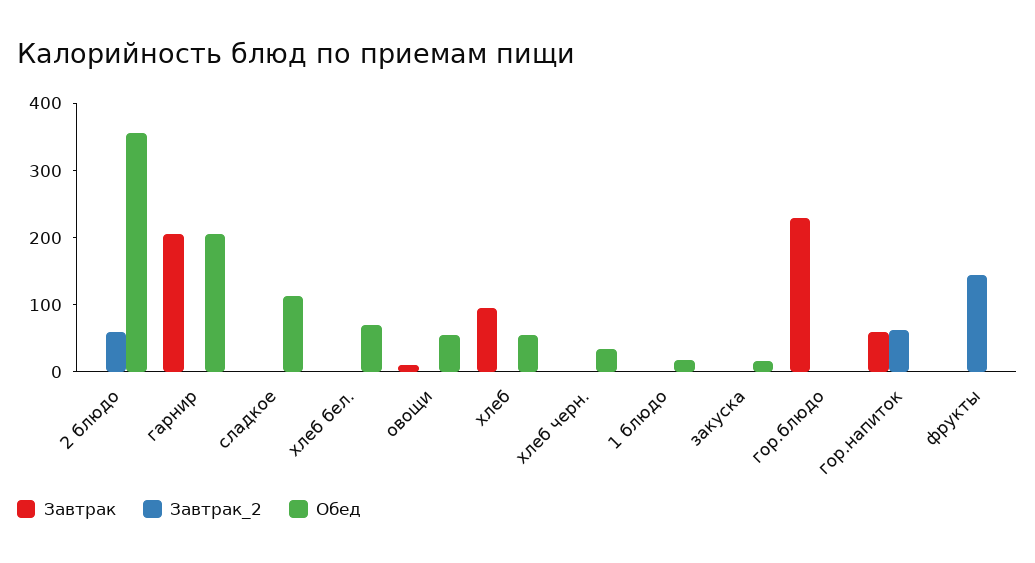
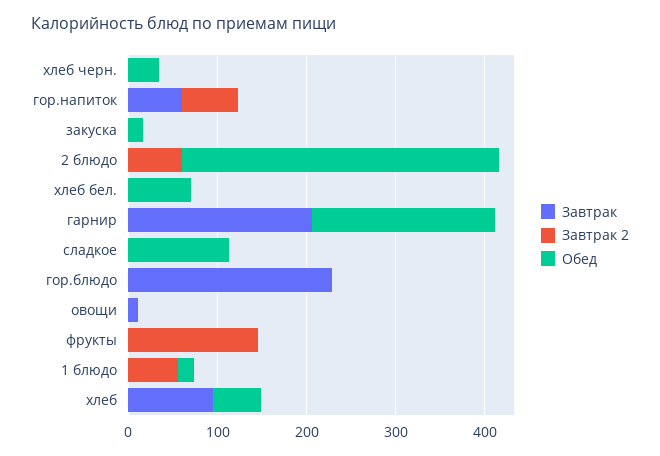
  {
    "Завтрак": {
      "2 блюдо": 0,
      "гарнир": 200,
      "сладкое": 0,
      "хлеб бел.": 0,
      "овощи": 20,
      "хлеб": 100,
      "хлеб черн.": 0,
      "1 блюдо": 0,
      "закуска": 0,
      "гор.блюдо": 220,
      "гор.напиток": 60,
      "фрукты": 0
    },
    "Завтрак_2": {
      "2 блюдо": 60,
      "гарнир": 0,
      "сладкое": 0,
      "хлеб бел.": 0,
      "овощи": 0,
      "хлеб": 0,
      "хлеб черн.": 0,
-     "1 блюдо": 0,
+     "1 блюдо": 60,
      "закуска": 0,
      "гор.блюдо": 0,
      "гор.напиток": 60,
      "фрукты": 140
    },
    "Обед": {
      "2 блюдо": 360,
      "гарнир": 200,
      "сладкое": 120,
      "хлеб бел.": 80,
-     "овощи": 60,
+     "овощи": 0,
      "хлеб": 60,
      "хлеб черн.": 40,
      "1 блюдо": 20,
      "закуска": 20,
      "гор.блюдо": 0,
      "гор.напиток": 0,
      "фрукты": 0
    }
  }

